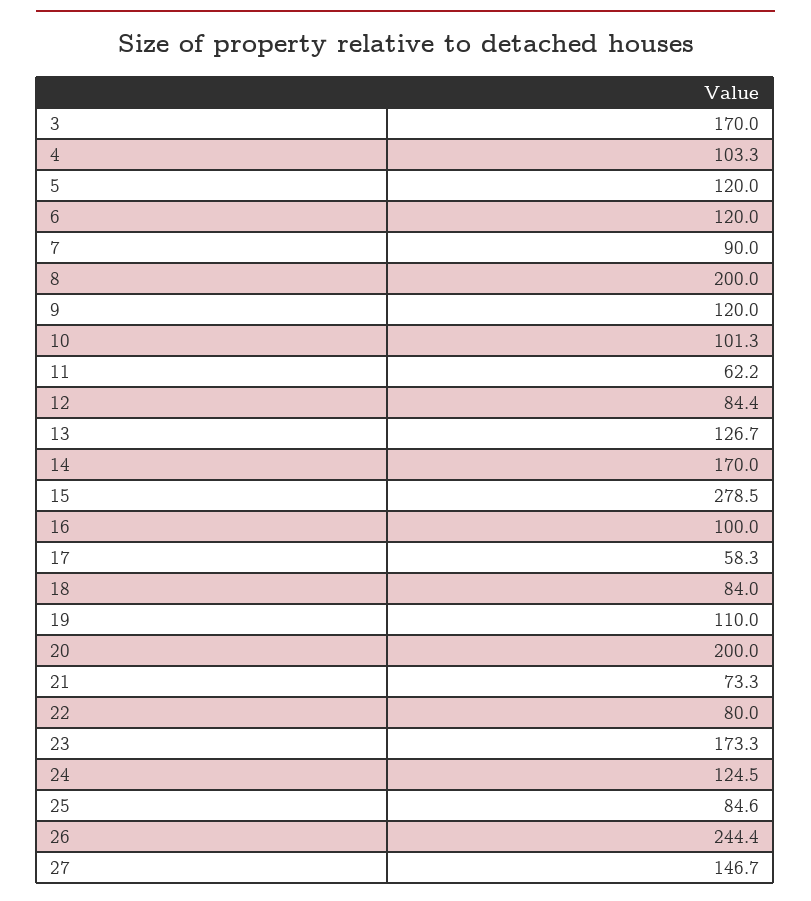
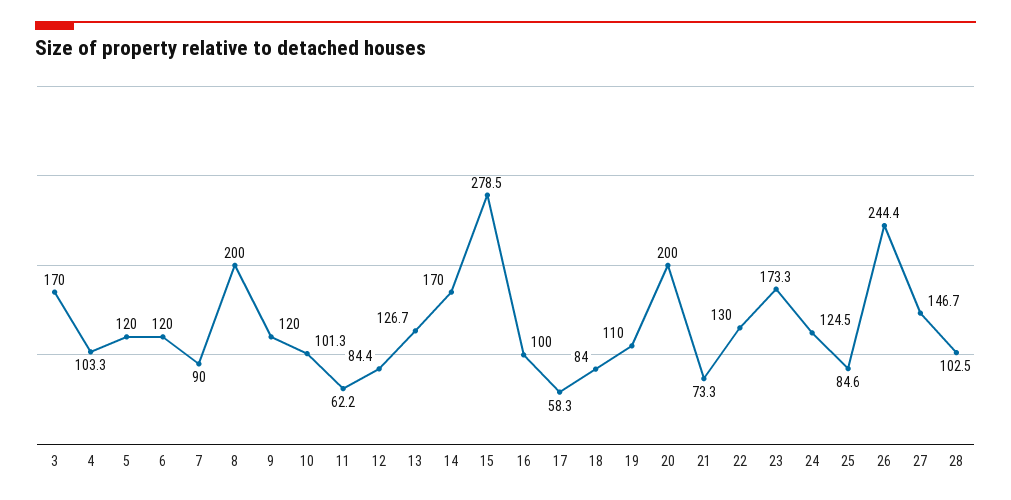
  {
    "3": 170,
    "4": 103.3,
    "5": 120,
    "6": 120,
    "7": 90,
    "8": 200,
    "9": 120,
    "10": 101.3,
    "11": 62.2,
    "12": 84.4,
    "13": 126.7,
    "14": 170,
    "15": 278.5,
    "16": 100,
    "17": 58.3,
    "18": 84,
    "19": 110,
    "20": 200,
    "21": 73.3,
-   "22": 80,
+   "22": 130,
    "23": 173.3,
    "24": 124.5,
    "25": 84.6,
    "26": 244.4,
-   "27": 146.7
+   "27": 146.7,
+   "28": 102.5
  }

